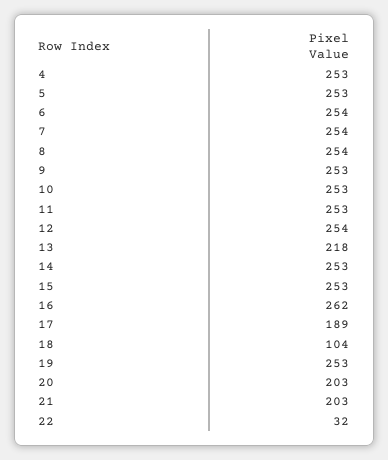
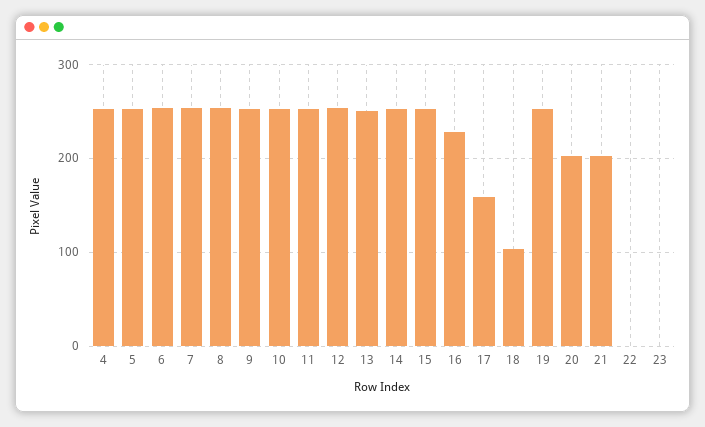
  {
    "4": 253,
    "5": 253,
    "6": 254,
    "7": 254,
    "8": 254,
    "9": 253,
    "10": 253,
    "11": 253,
    "12": 254,
-   "13": 218,
+   "13": 250,
    "14": 253,
    "15": 253,
-   "16": 262,
+   "16": 230,
-   "17": 189,
+   "17": 160,
    "18": 104,
    "19": 253,
    "20": 203,
    "21": 203,
-   "22": 32
+   "22": 0,
+   "23": 0
  }

